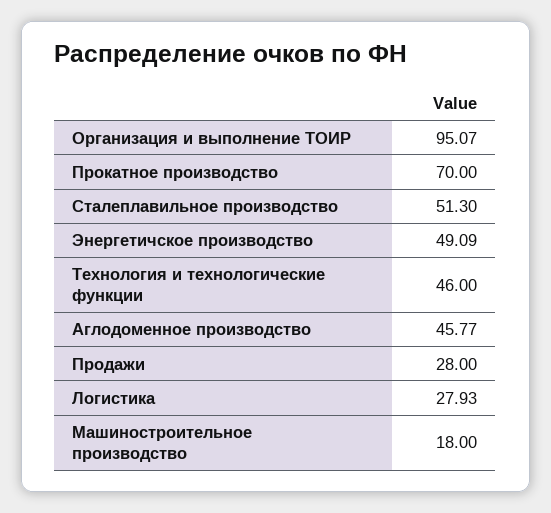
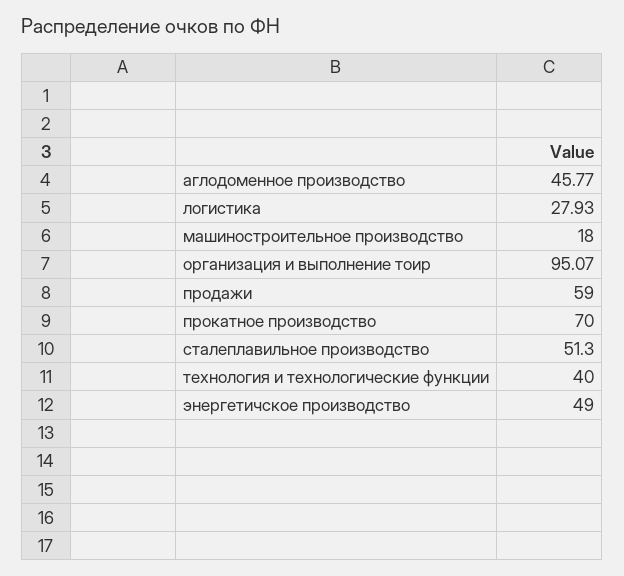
  {
    "Организация и выполнение ТОИР": 95.07,
    "Прокатное производство": 70,
    "Сталеплавильное производство": 51.3,
-   "Энергетичское производство": 49.09,
+   "Энергетичское производство": 49,
-   "Технология и технологические функции": 46,
+   "Технология и технологические функции": 40,
    "Аглодоменное производство": 45.77,
-   "Продажи": 28,
+   "Продажи": 59,
    "Логистика": 27.93,
    "Машиностроительное производство": 18
  }

